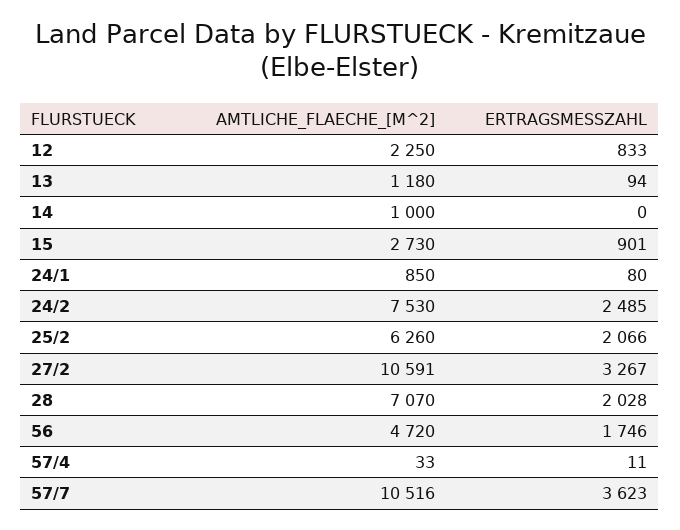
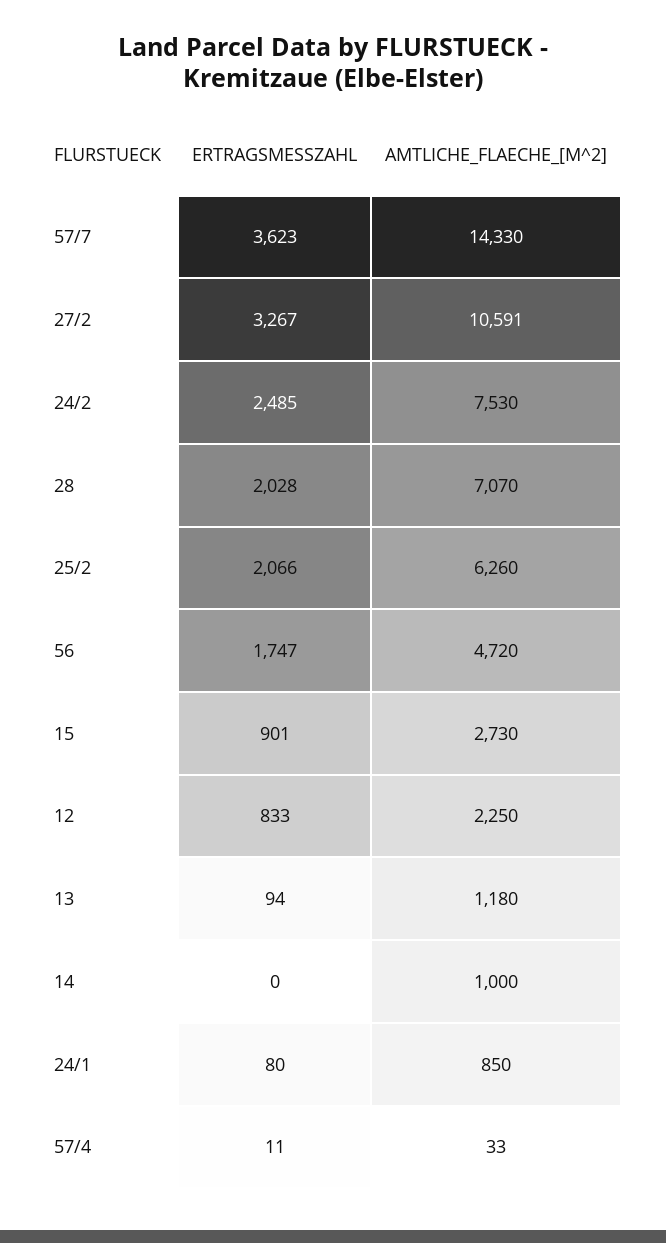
  {
    "AMTLICHE_FLAECHE_[M^2]": {
      "12": 2250,
      "13": 1180,
      "14": 1000,
      "15": 2730,
      "24/1": 850,
      "24/2": 7530,
      "25/2": 6260,
      "27/2": 10591,
      "28": 7070,
      "56": 4720,
      "57/4": 33,
-     "57/7": 10516
+     "57/7": 14330
    },
    "ERTRAGSMESSZAHL": {
      "12": 833,
      "13": 94,
      "14": 0,
      "15": 901,
      "24/1": 80,
      "24/2": 2485,
      "25/2": 2066,
      "27/2": 3267,
      "28": 2028,
-     "56": 1746,
+     "56": 1747,
      "57/4": 11,
      "57/7": 3623
    }
  }

